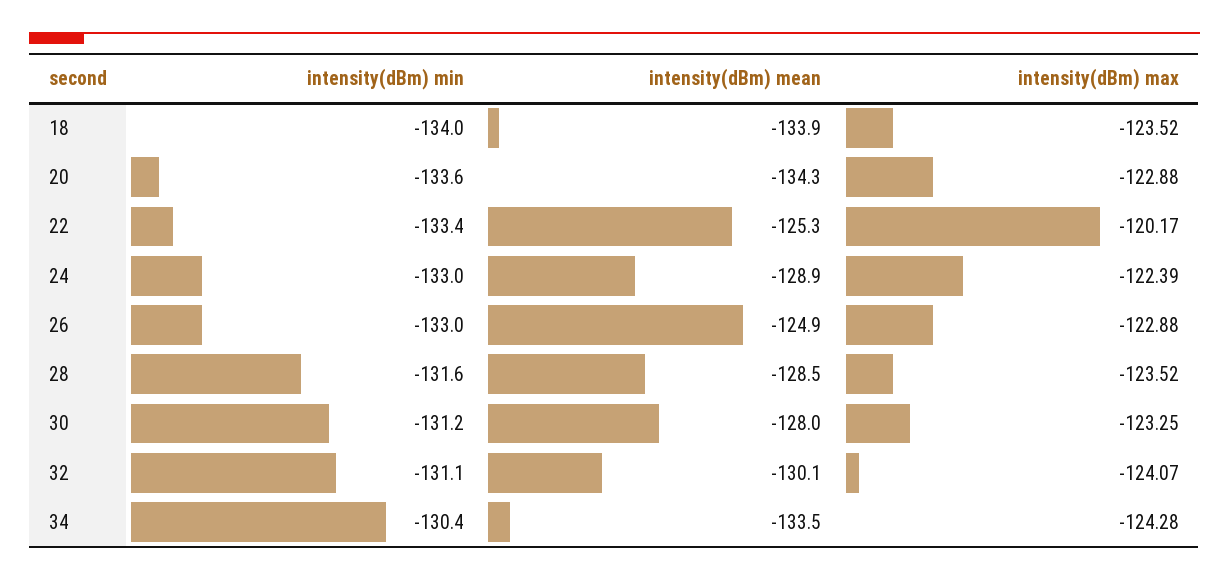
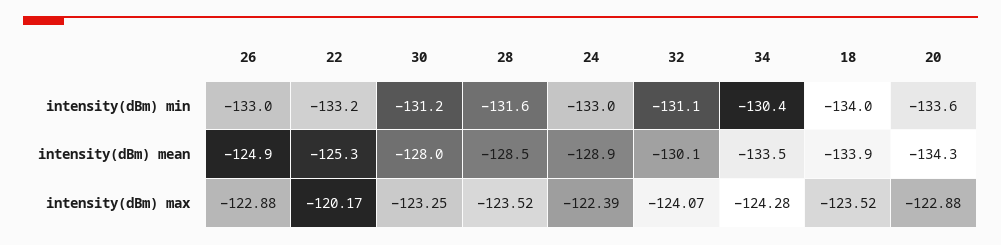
  {
    "intensity(dBm) min": {
      "18": -134,
      "20": -133.6,
-     "22": -133.4,
+     "22": -133.2,
      "24": -133,
      "26": -133,
      "28": -131.6,
      "30": -131.2,
      "32": -131.1,
      "34": -130.4
    },
    "intensity(dBm) mean": {
      "18": -133.9,
      "20": -134.3,
      "22": -125.3,
      "24": -128.9,
      "26": -124.9,
      "28": -128.5,
      "30": -128,
      "32": -130.1,
      "34": -133.5
    },
    "intensity(dBm) max": {
      "18": -123.52,
      "20": -122.88,
      "22": -120.17,
      "24": -122.39,
      "26": -122.88,
      "28": -123.52,
      "30": -123.25,
      "32": -124.07,
      "34": -124.28
    }
  }

